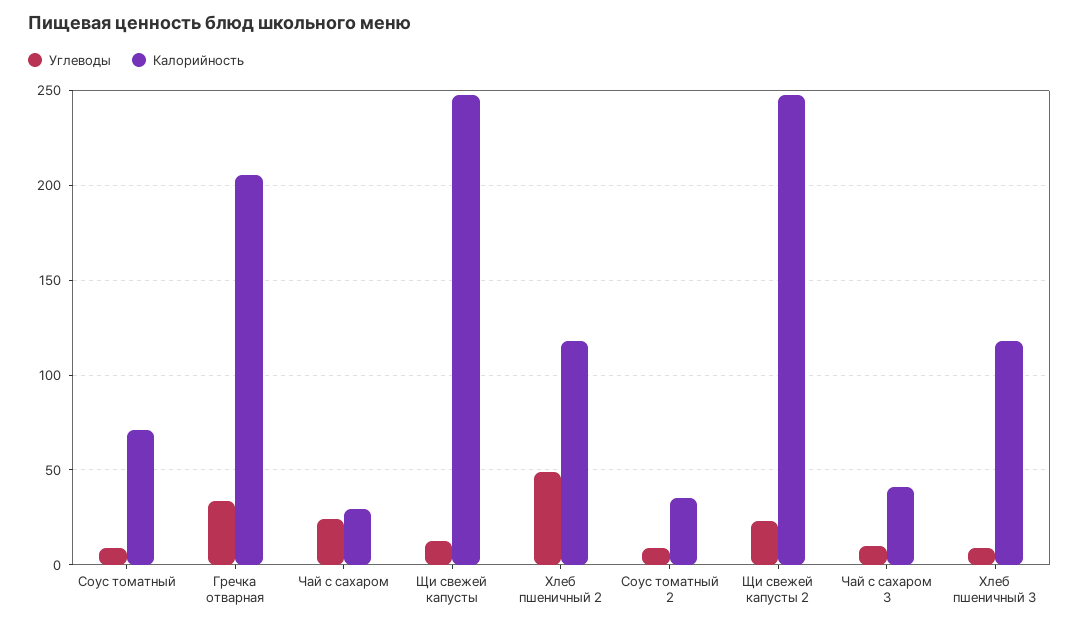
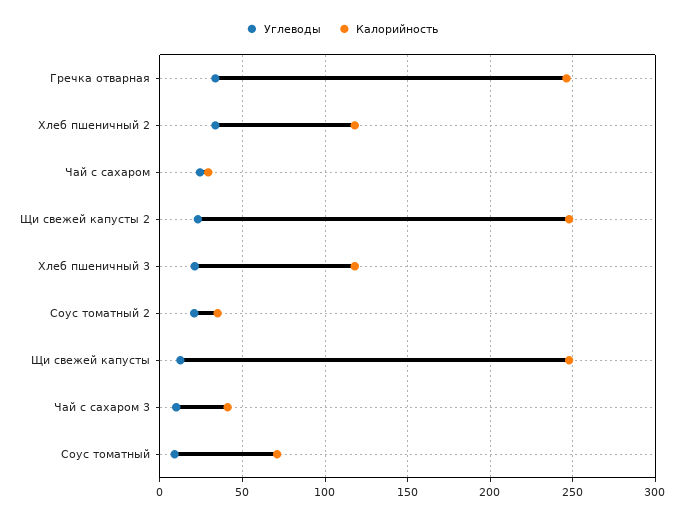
  {
    "Углеводы": {
      "Соус томатный": 10,
      "Гречка отварная": 35,
      "Чай с сахаром": 25,
      "Щи свежей капусты": 10,
-     "Хлеб пшеничный 2": 50,
+     "Хлеб пшеничный 2": 35,
-     "Соус томатный 2": 10,
+     "Соус томатный 2": 20,
      "Щи свежей капусты 2": 25,
      "Чай с сахаром 3": 10,
-     "Хлеб пшеничный 3": 10
+     "Хлеб пшеничный 3": 20
    },
    "Калорийность": {
      "Соус томатный": 70,
-     "Гречка отварная": 205,
+     "Гречка отварная": 245,
      "Чай с сахаром": 30,
      "Щи свежей капусты": 250,
      "Хлеб пшеничный 2": 120,
      "Соус томатный 2": 35,
      "Щи свежей капусты 2": 250,
      "Чай с сахаром 3": 40,
      "Хлеб пшеничный 3": 120
    }
  }

